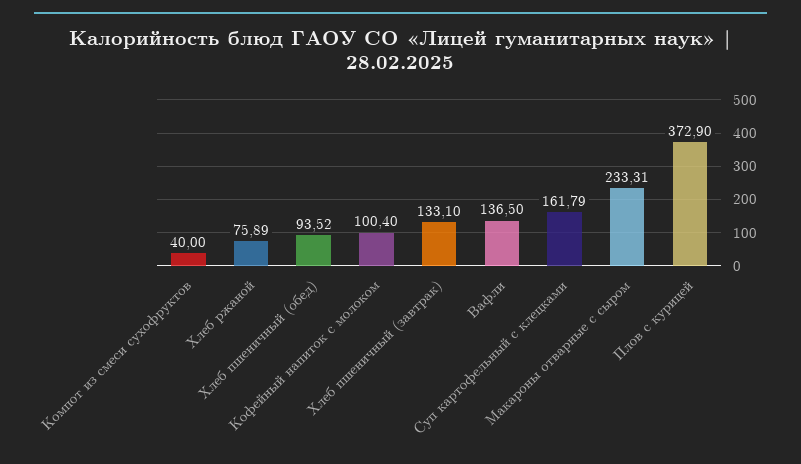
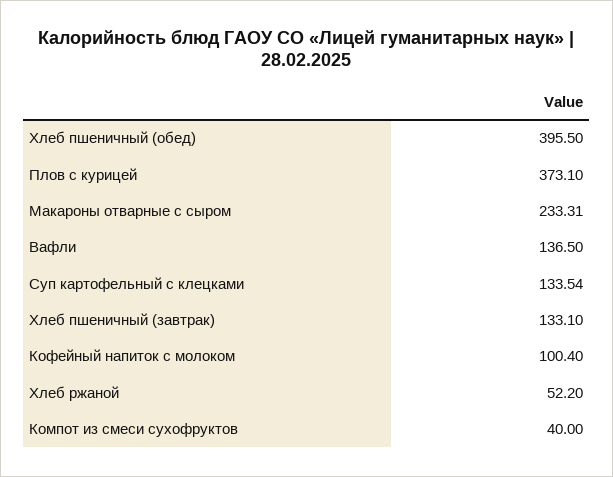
  {
    "Компот из смеси сухофруктов": 40,
-   "Хлеб ржаной": 75.89,
+   "Хлеб ржаной": 52.2,
-   "Хлеб пшеничный (обед)": 93.52,
+   "Хлеб пшеничный (обед)": 395.5,
    "Кофейный напиток с молоком": 100.4,
    "Хлеб пшеничный (завтрак)": 133.1,
    "Вафли": 136.5,
-   "Суп картофельный с клецками": 161.79,
+   "Суп картофельный с клецками": 133.54,
    "Макароны отварные с сыром": 233.31,
-   "Плов с курицей": 372.9
+   "Плов с курицей": 373.1
  }

